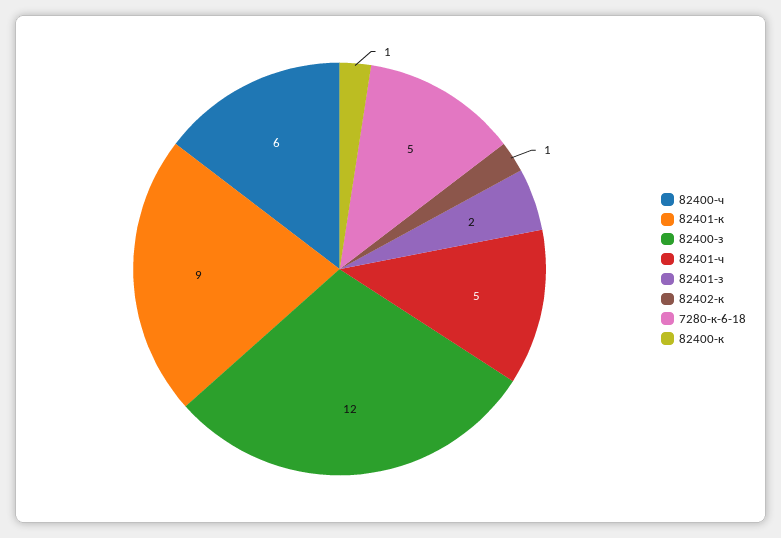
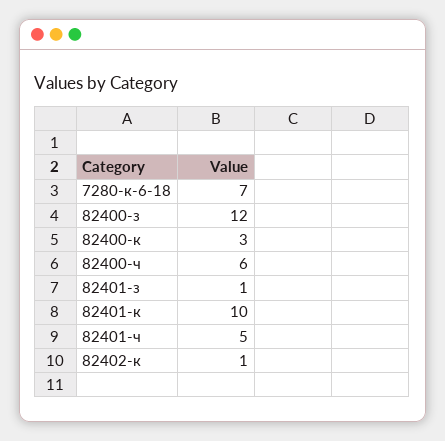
  {
    "82400-ч": 6,
-   "82401-к": 9,
+   "82401-к": 10,
    "82400-з": 12,
    "82401-ч": 5,
-   "82401-з": 2,
+   "82401-з": 1,
    "82402-к": 1,
-   "7280-к-6-18": 5,
+   "7280-к-6-18": 7,
-   "82400-к": 1
+   "82400-к": 3
  }

